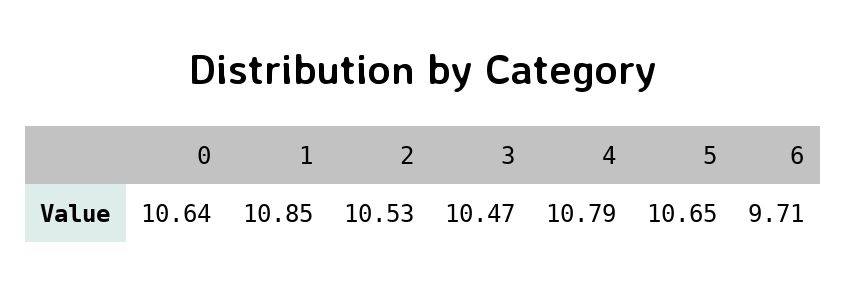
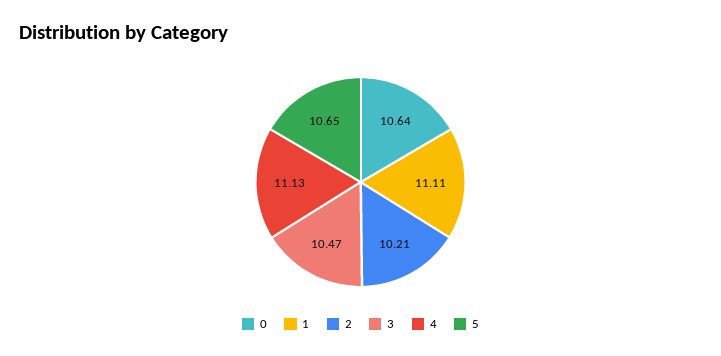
  {
    "0": 10.64,
-   "1": 10.85,
+   "1": 11.11,
-   "2": 10.53,
+   "2": 10.21,
    "3": 10.47,
-   "4": 10.79,
+   "4": 11.13,
-   "5": 10.65,
+   "5": 10.65
-   "6": 9.71
  }

